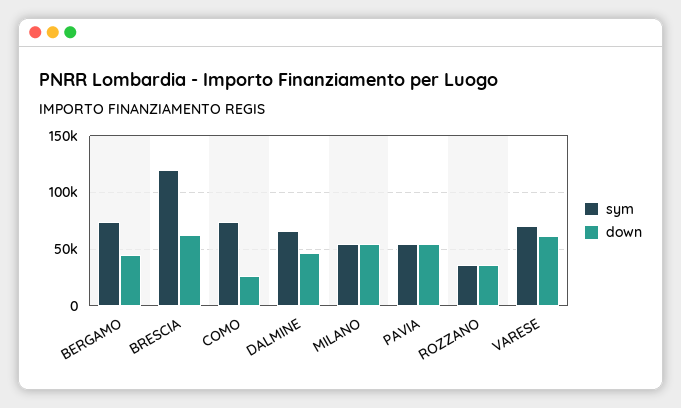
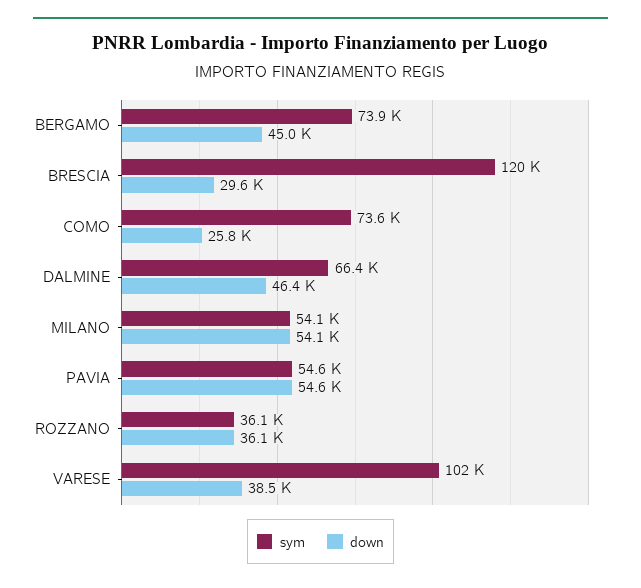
  {
    "sym": {
      "BERGAMO": 73900,
      "BRESCIA": 120000,
      "COMO": 73600,
      "DALMINE": 66400,
      "MILANO": 54100,
      "PAVIA": 54600,
      "ROZZANO": 36100,
-     "VARESE": 70000
+     "VARESE": 102000
    },
    "down": {
      "BERGAMO": 45000,
-     "BRESCIA": 60000,
+     "BRESCIA": 29600,
      "COMO": 25800,
      "DALMINE": 46400,
      "MILANO": 54100,
      "PAVIA": 54600,
      "ROZZANO": 36100,
-     "VARESE": 60000
+     "VARESE": 38500
    }
  }

